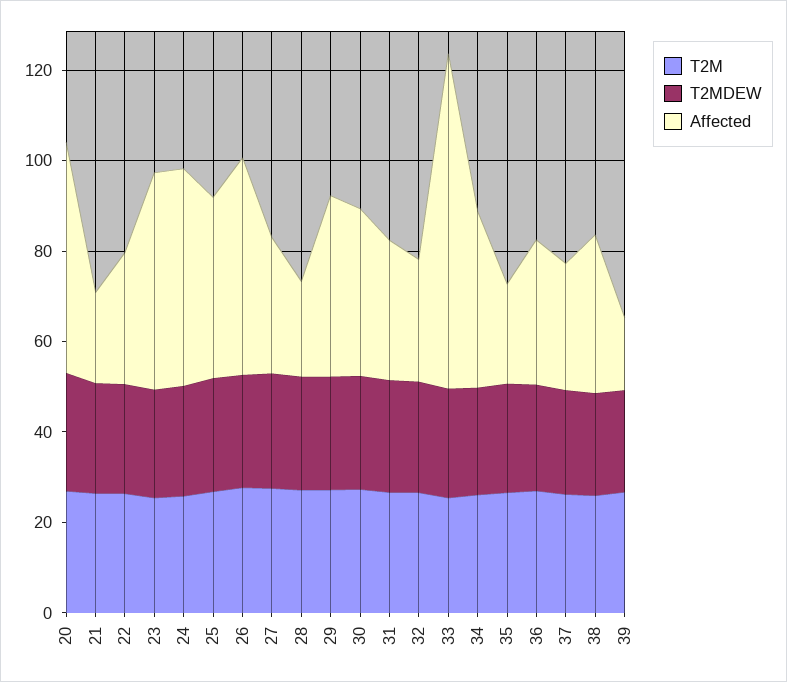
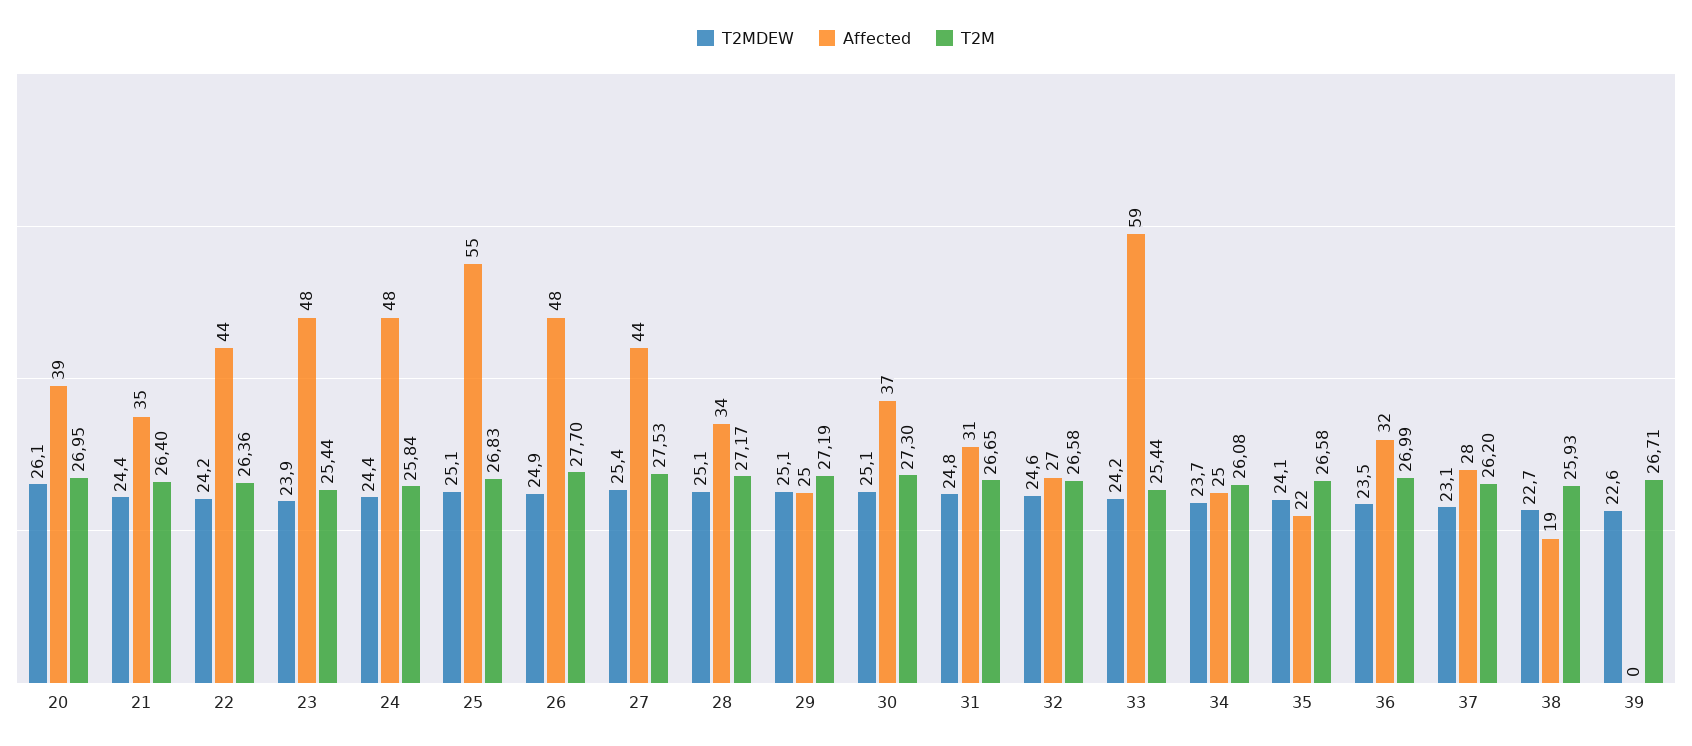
  {
    "T2M": {
      "20": 26.95,
      "21": 26.4,
      "22": 26.36,
      "23": 25.44,
      "24": 25.84,
      "25": 26.83,
      "26": 27.7,
      "27": 27.53,
      "28": 27.17,
      "29": 27.19,
      "30": 27.3,
      "31": 26.65,
      "32": 26.58,
      "33": 25.44,
      "34": 26.08,
      "35": 26.58,
      "36": 26.99,
      "37": 26.2,
      "38": 25.93,
      "39": 26.71
    },
    "T2MDEW": {
      "20": 26.1,
      "21": 24.4,
      "22": 24.2,
      "23": 23.9,
      "24": 24.4,
      "25": 25.1,
      "26": 24.9,
      "27": 25.4,
      "28": 25.1,
      "29": 25.1,
      "30": 25.1,
      "31": 24.8,
      "32": 24.6,
      "33": 24.2,
      "34": 23.7,
      "35": 24.1,
      "36": 23.5,
      "37": 23.1,
      "38": 22.7,
      "39": 22.6
    },
    "Affected": {
-     "20": 50,
+     "20": 39,
-     "21": 20,
+     "21": 35,
-     "22": 30,
+     "22": 44,
      "23": 48,
      "24": 48,
-     "25": 40,
+     "25": 55,
      "26": 48,
-     "27": 30,
+     "27": 44,
-     "28": 20,
+     "28": 34,
-     "29": 40,
+     "29": 25,
      "30": 37,
      "31": 31,
      "32": 27,
-     "33": 75,
+     "33": 59,
-     "34": 40,
+     "34": 25,
      "35": 22,
      "36": 32,
      "37": 28,
-     "38": 35,
+     "38": 19,
-     "39": 15
+     "39": 0
    }
  }

